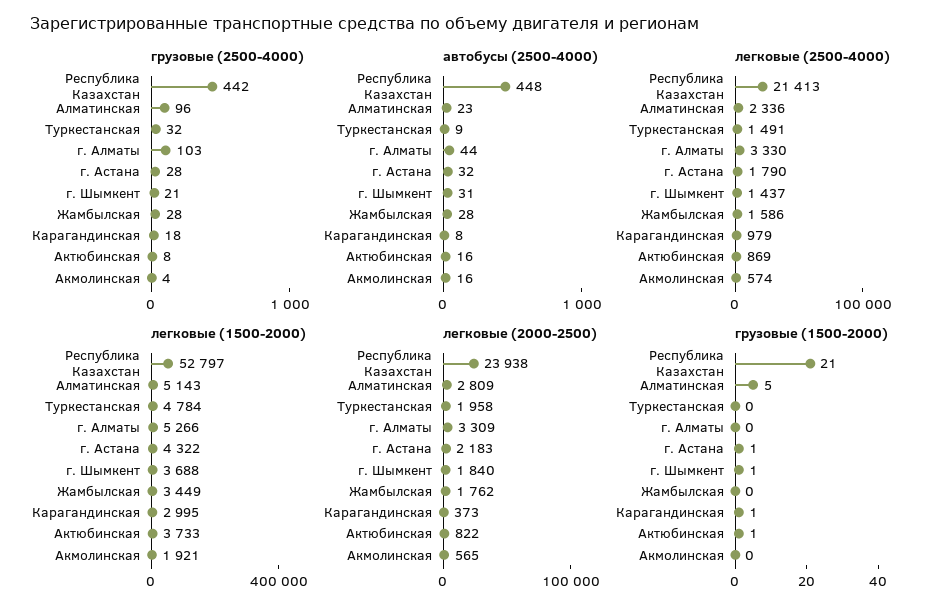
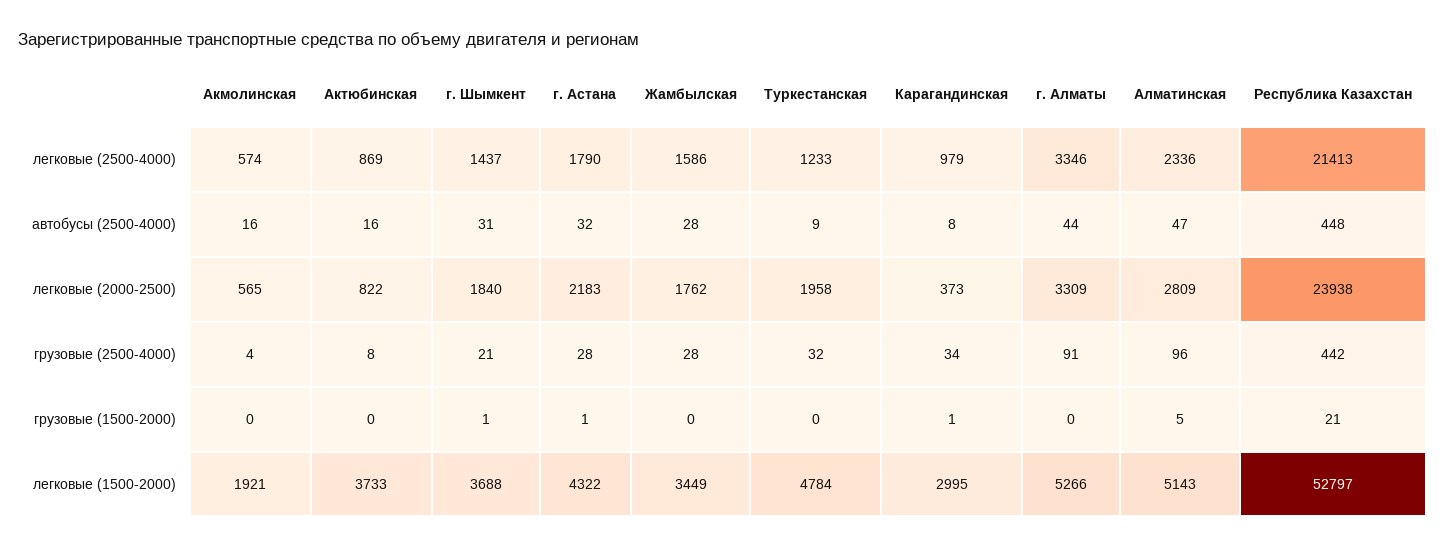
  {
    "грузовые (2500-4000)": {
      "Республика Казахстан": 442,
      "Алматинская": 96,
      "Туркестанская": 32,
-     "г. Алматы": 103,
+     "г. Алматы": 91,
      "г. Астана": 28,
      "г. Шымкент": 21,
      "Жамбылская": 28,
-     "Карагандинская": 18,
+     "Карагандинская": 34,
      "Актюбинская": 8,
      "Акмолинская": 4
    },
    "автобусы (2500-4000)": {
      "Республика Казахстан": 448,
-     "Алматинская": 23,
+     "Алматинская": 47,
      "Туркестанская": 9,
      "г. Алматы": 44,
      "г. Астана": 32,
      "г. Шымкент": 31,
      "Жамбылская": 28,
      "Карагандинская": 8,
      "Актюбинская": 16,
      "Акмолинская": 16
    },
    "легковые (2500-4000)": {
      "Республика Казахстан": 21413,
      "Алматинская": 2336,
-     "Туркестанская": 1491,
+     "Туркестанская": 1233,
-     "г. Алматы": 3330,
+     "г. Алматы": 3346,
      "г. Астана": 1790,
      "г. Шымкент": 1437,
      "Жамбылская": 1586,
      "Карагандинская": 979,
      "Актюбинская": 869,
      "Акмолинская": 574
    },
    "легковые (1500-2000)": {
      "Республика Казахстан": 52797,
      "Алматинская": 5143,
      "Туркестанская": 4784,
      "г. Алматы": 5266,
      "г. Астана": 4322,
      "г. Шымкент": 3688,
      "Жамбылская": 3449,
      "Карагандинская": 2995,
      "Актюбинская": 3733,
      "Акмолинская": 1921
    },
    "легковые (2000-2500)": {
      "Республика Казахстан": 23938,
      "Алматинская": 2809,
      "Туркестанская": 1958,
      "г. Алматы": 3309,
      "г. Астана": 2183,
      "г. Шымкент": 1840,
      "Жамбылская": 1762,
      "Карагандинская": 373,
      "Актюбинская": 822,
      "Акмолинская": 565
    },
    "грузовые (1500-2000)": {
      "Республика Казахстан": 21,
      "Алматинская": 5,
      "Туркестанская": 0,
      "г. Алматы": 0,
      "г. Астана": 1,
      "г. Шымкент": 1,
      "Жамбылская": 0,
      "Карагандинская": 1,
-     "Актюбинская": 1,
+     "Актюбинская": 0,
      "Акмолинская": 0
    }
  }

